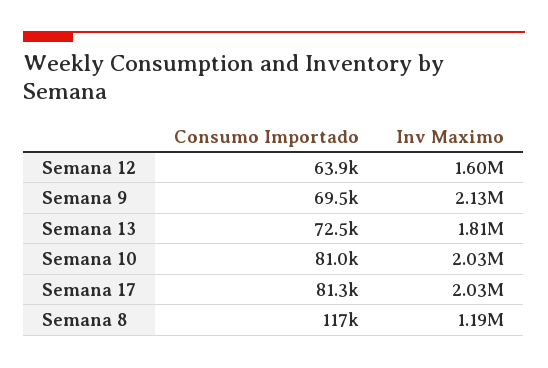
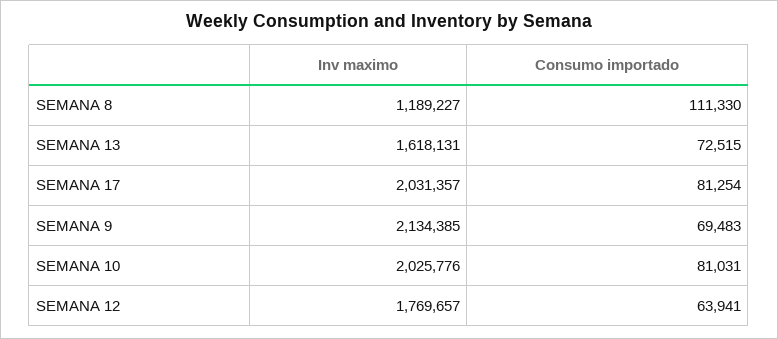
  {
    "Consumo Importado": {
      "Semana 12": 63941,
      "Semana 9": 69483,
      "Semana 13": 72515,
      "Semana 10": 81031,
      "Semana 17": 81254,
-     "Semana 8": 117000
+     "Semana 8": 111330
    },
    "Inv Maximo": {
-     "Semana 12": 1600000,
+     "Semana 12": 1769657,
      "Semana 9": 2134385,
-     "Semana 13": 1810000,
+     "Semana 13": 1618131,
      "Semana 10": 2025776,
      "Semana 17": 2031357,
      "Semana 8": 1189227
    }
  }

